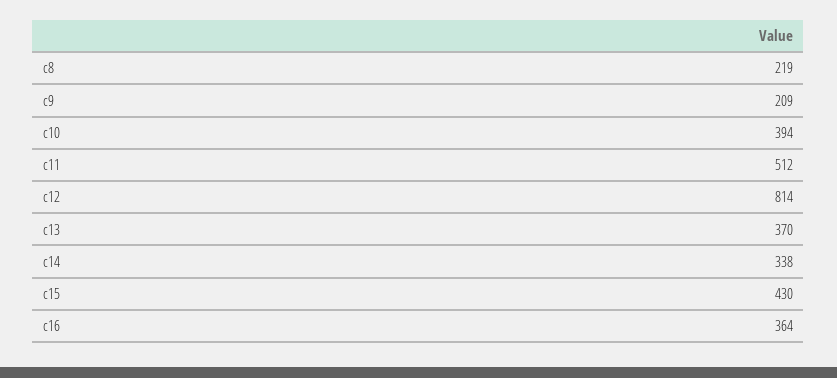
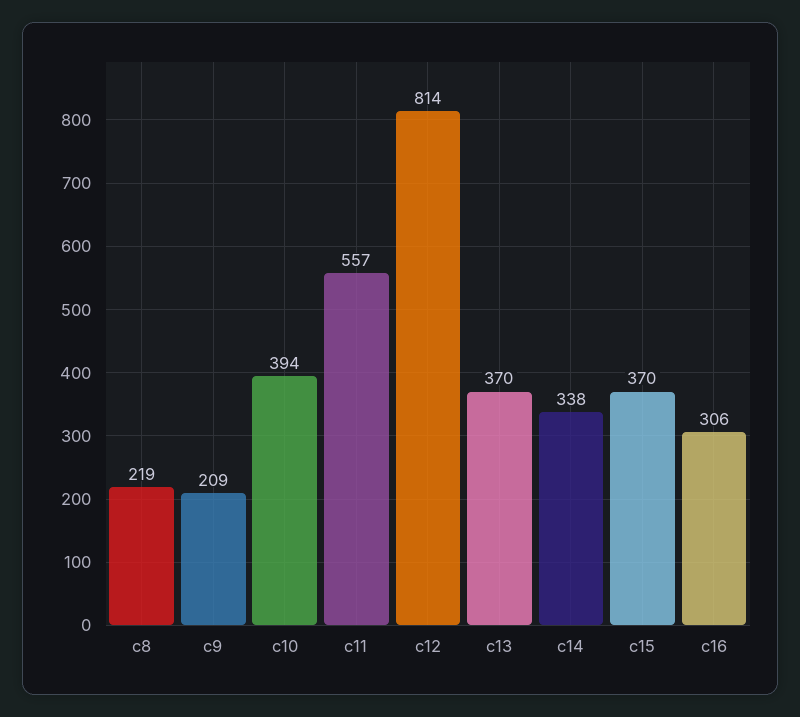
  {
    "c8": 219,
    "c9": 209,
    "c10": 394,
-   "c11": 512,
+   "c11": 557,
    "c12": 814,
    "c13": 370,
    "c14": 338,
-   "c15": 430,
+   "c15": 370,
-   "c16": 364
+   "c16": 306
  }

